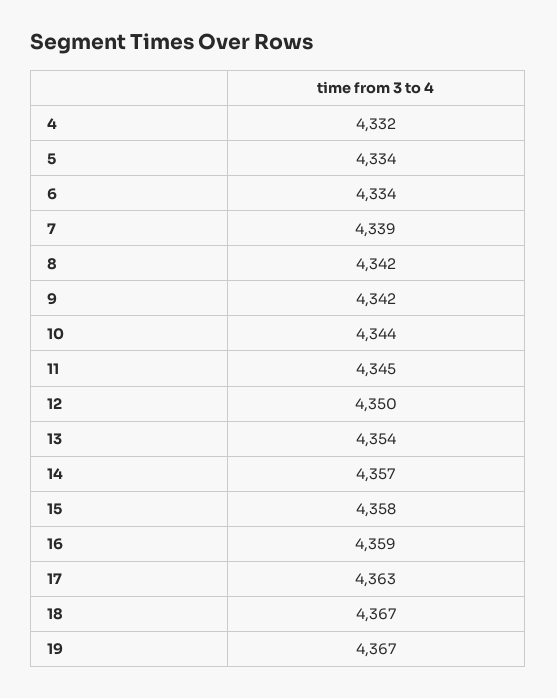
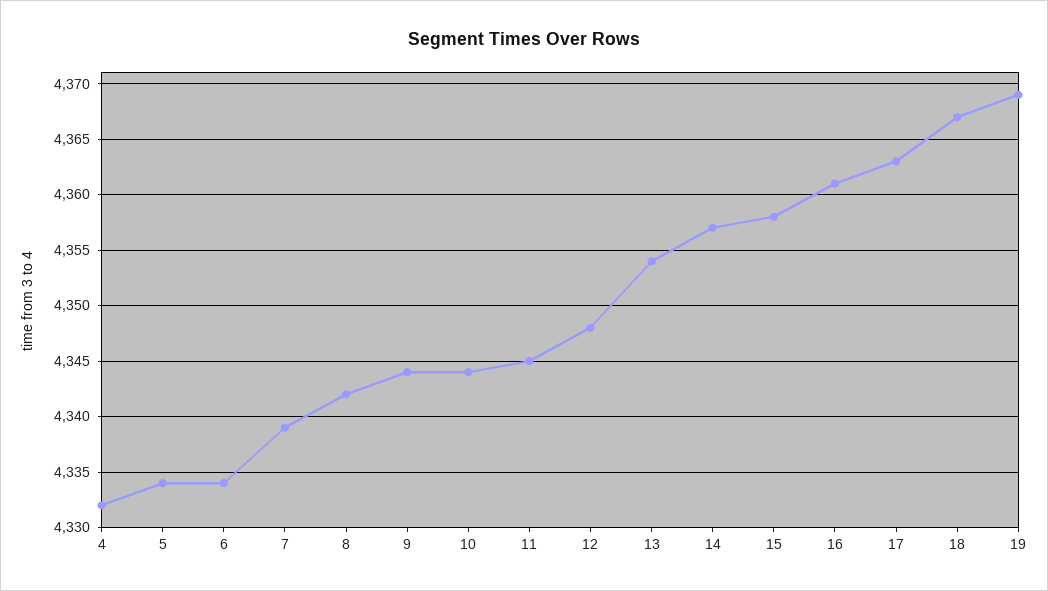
  {
    "4": 4332,
    "5": 4334,
    "6": 4334,
    "7": 4339,
    "8": 4342,
-   "9": 4342,
+   "9": 4344,
    "10": 4344,
    "11": 4345,
-   "12": 4350,
+   "12": 4348,
    "13": 4354,
    "14": 4357,
    "15": 4358,
-   "16": 4359,
+   "16": 4361,
    "17": 4363,
    "18": 4367,
-   "19": 4367
+   "19": 4369
  }

